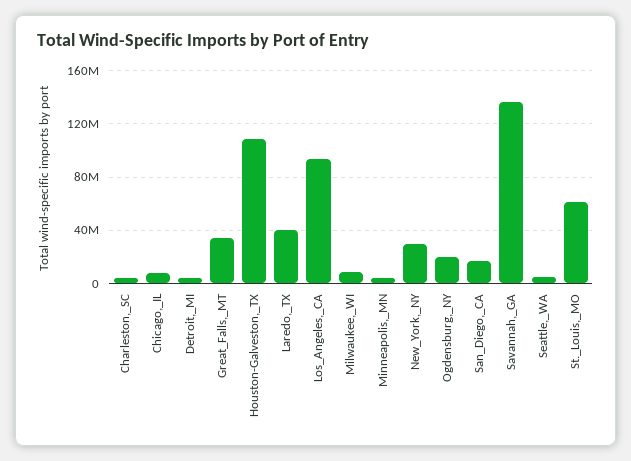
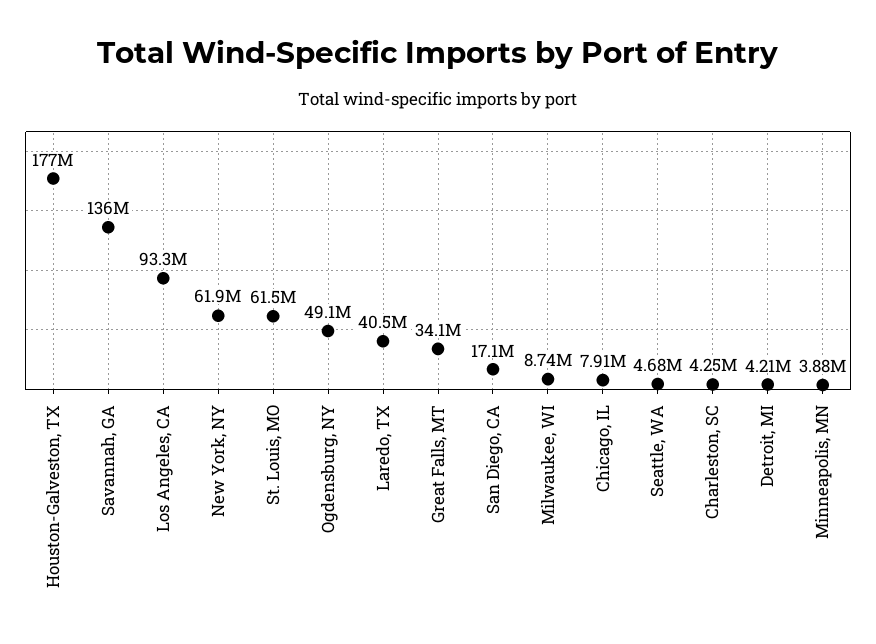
  {
    "Charleston,_SC": 4250000,
    "Chicago,_IL": 7910000,
    "Detroit,_MI": 4210000,
    "Great_Falls,_MT": 34100000,
-   "Houston-Galveston,_TX": 110000000,
+   "Houston-Galveston,_TX": 177000000,
    "Laredo,_TX": 40500000,
    "Los_Angeles,_CA": 93300000,
    "Milwaukee,_WI": 8740000,
    "Minneapolis,_MN": 3880000,
-   "New_York,_NY": 30000000,
+   "New_York,_NY": 61900000,
-   "Ogdensburg,_NY": 20000000,
+   "Ogdensburg,_NY": 49100000,
    "San_Diego,_CA": 17100000,
    "Savannah,_GA": 136000000,
    "Seattle,_WA": 4680000,
    "St._Louis,_MO": 61500000
  }

